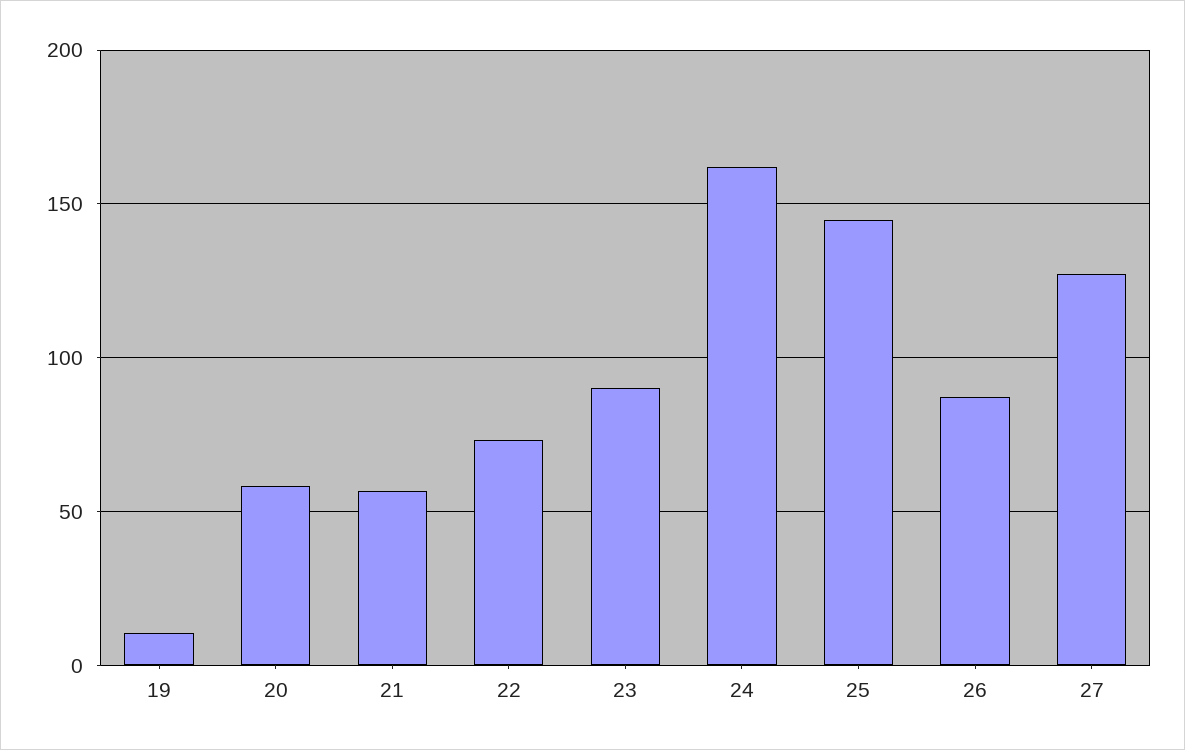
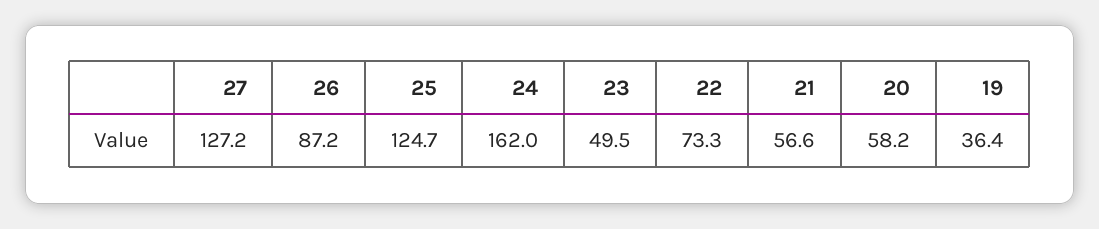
  {
-   "19": 10,
+   "19": 36.4,
    "20": 58.2,
    "21": 56.6,
    "22": 73.3,
-   "23": 90,
+   "23": 49.5,
    "24": 162,
-   "25": 145,
+   "25": 124.7,
    "26": 87.2,
    "27": 127.2
  }

